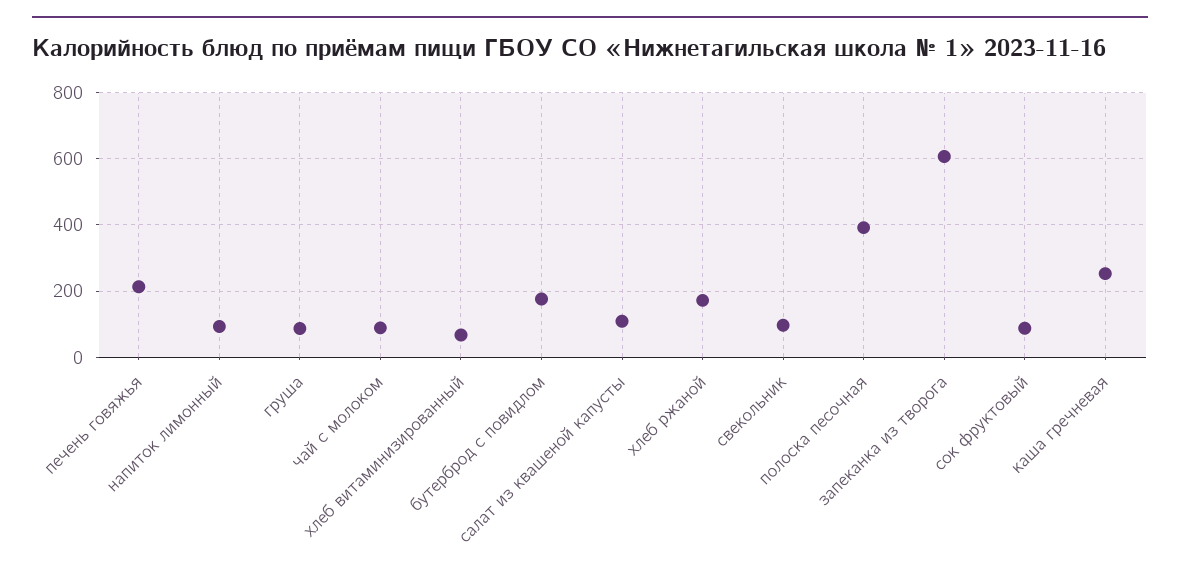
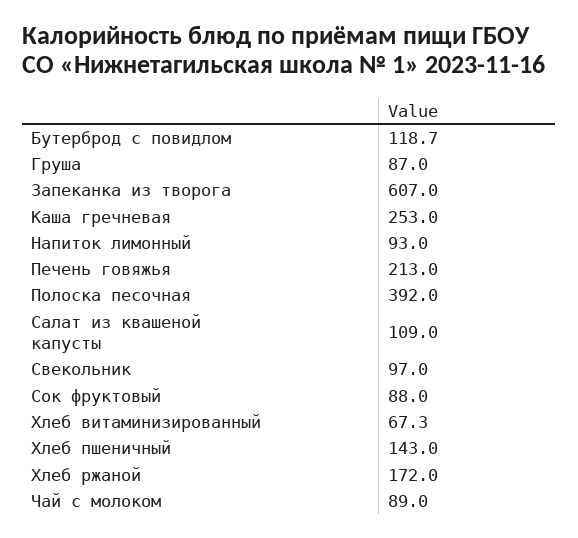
  {
    "печень говяжья": 213,
    "напиток лимонный": 93,
    "груша": 87,
    "чай с молоком": 89,
    "хлеб витаминизированный": 67.3,
-   "бутерброд с повидлом": 180,
+   "бутерброд с повидлом": 118.7,
    "салат из квашеной капусты": 109,
    "хлеб ржаной": 172,
    "свекольник": 97,
    "полоска песочная": 392,
    "запеканка из творога": 607,
    "сок фруктовый": 88,
-   "каша гречневая": 253
+   "каша гречневая": 253,
+   "Хлеб пшеничный": 143
  }

